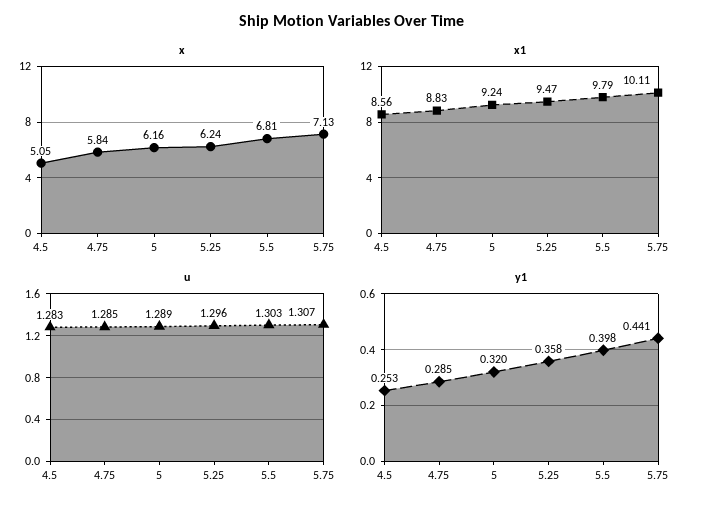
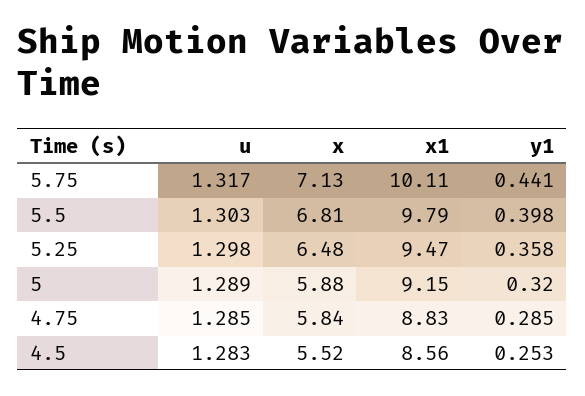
  {
    "x": {
-     "4.5": 5.05,
+     "4.5": 5.52,
      "4.75": 5.84,
-     "5": 6.16,
+     "5": 5.88,
-     "5.25": 6.24,
+     "5.25": 6.48,
      "5.5": 6.81,
      "5.75": 7.13
    },
    "x1": {
      "4.5": 8.56,
      "4.75": 8.83,
-     "5": 9.24,
+     "5": 9.15,
      "5.25": 9.47,
      "5.5": 9.79,
      "5.75": 10.11
    },
    "u": {
      "4.5": 1.283,
      "4.75": 1.285,
      "5": 1.289,
-     "5.25": 1.296,
+     "5.25": 1.298,
      "5.5": 1.303,
-     "5.75": 1.307
+     "5.75": 1.317
    },
    "y1": {
      "4.5": 0.253,
      "4.75": 0.285,
      "5": 0.32,
      "5.25": 0.358,
      "5.5": 0.398,
      "5.75": 0.441
    }
  }

